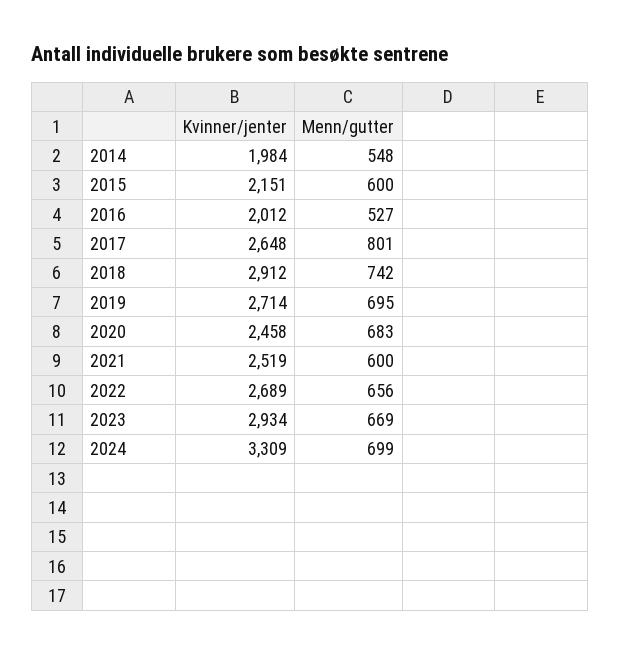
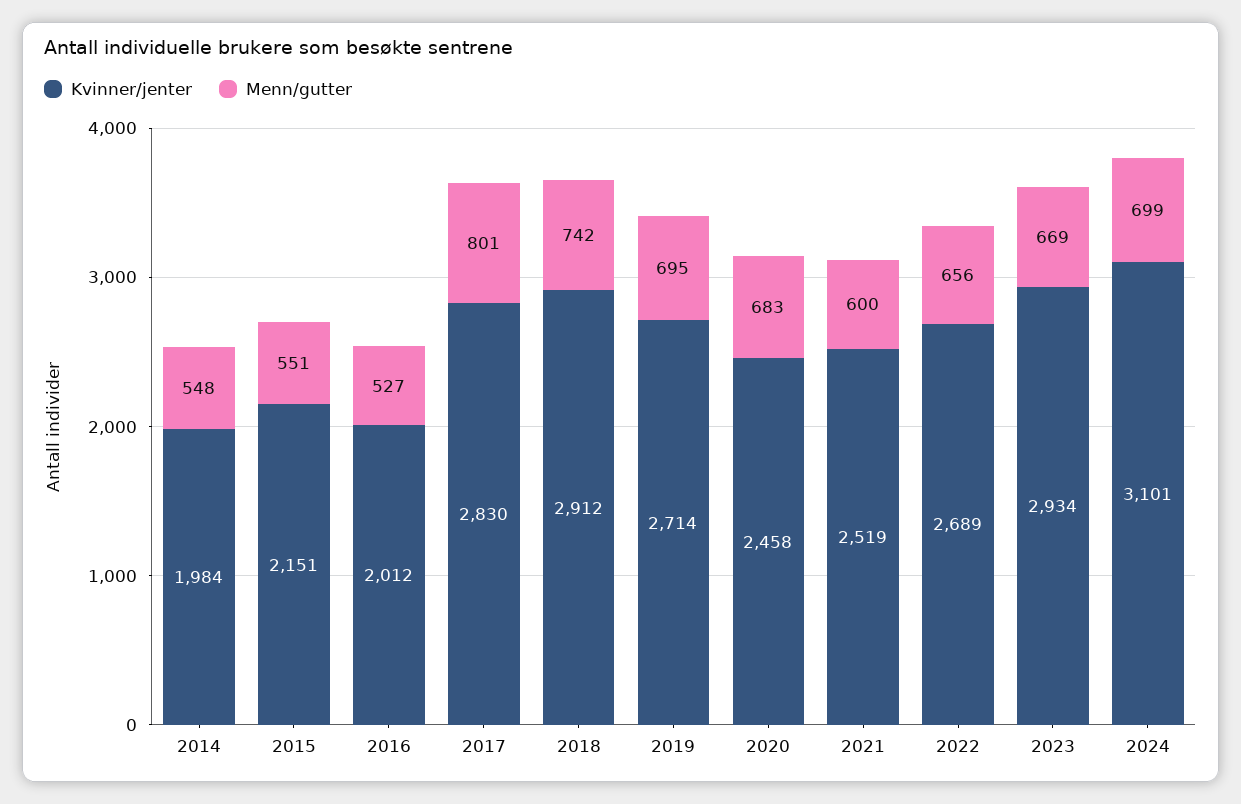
  {
    "Kvinner/jenter": {
      "2014": 1984,
      "2015": 2151,
      "2016": 2012,
-     "2017": 2648,
+     "2017": 2830,
      "2018": 2912,
      "2019": 2714,
      "2020": 2458,
      "2021": 2519,
      "2022": 2689,
      "2023": 2934,
-     "2024": 3309
+     "2024": 3101
    },
    "Menn/gutter": {
      "2014": 548,
-     "2015": 600,
+     "2015": 551,
      "2016": 527,
      "2017": 801,
      "2018": 742,
      "2019": 695,
      "2020": 683,
      "2021": 600,
      "2022": 656,
      "2023": 669,
      "2024": 699
    }
  }

